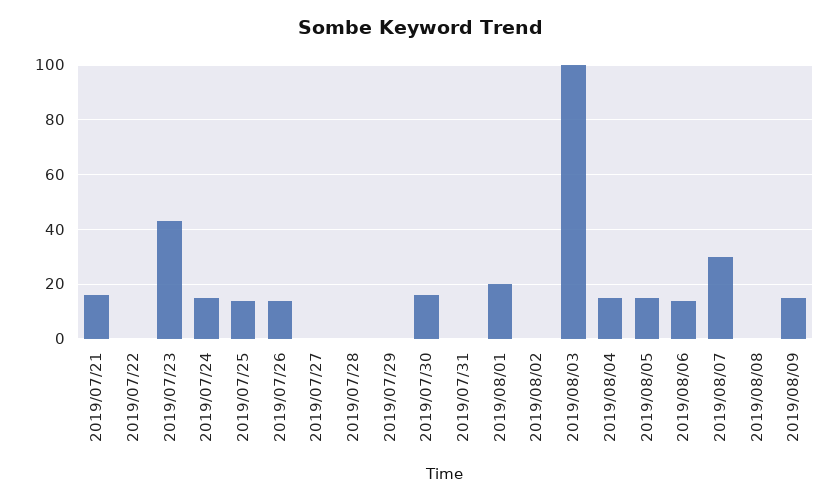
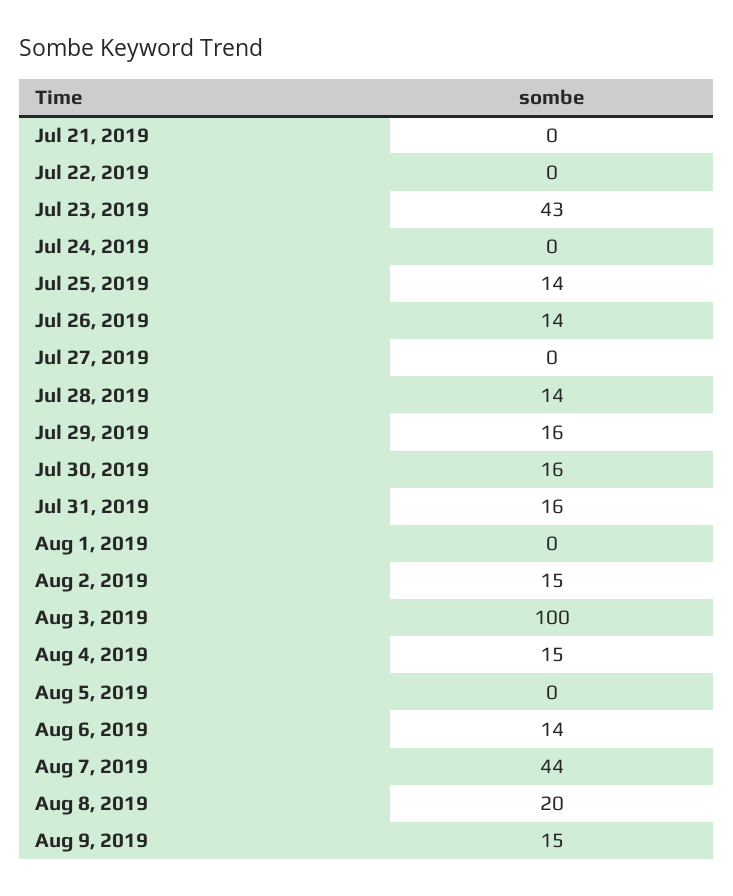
  {
-   "2019/07/21": 15,
+   "2019/07/21": 0,
    "2019/07/22": 0,
    "2019/07/23": 43,
-   "2019/07/24": 15,
+   "2019/07/24": 0,
    "2019/07/25": 14,
    "2019/07/26": 14,
    "2019/07/27": 0,
-   "2019/07/28": 0,
+   "2019/07/28": 14,
-   "2019/07/29": 0,
+   "2019/07/29": 16,
    "2019/07/30": 16,
-   "2019/07/31": 0,
+   "2019/07/31": 16,
-   "2019/08/01": 20,
+   "2019/08/01": 0,
-   "2019/08/02": 0,
+   "2019/08/02": 15,
    "2019/08/03": 100,
    "2019/08/04": 15,
-   "2019/08/05": 15,
+   "2019/08/05": 0,
    "2019/08/06": 14,
-   "2019/08/07": 30,
+   "2019/08/07": 44,
-   "2019/08/08": 0,
+   "2019/08/08": 20,
    "2019/08/09": 15
  }

